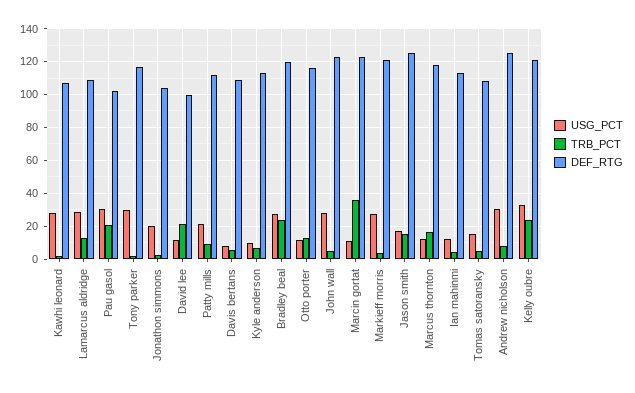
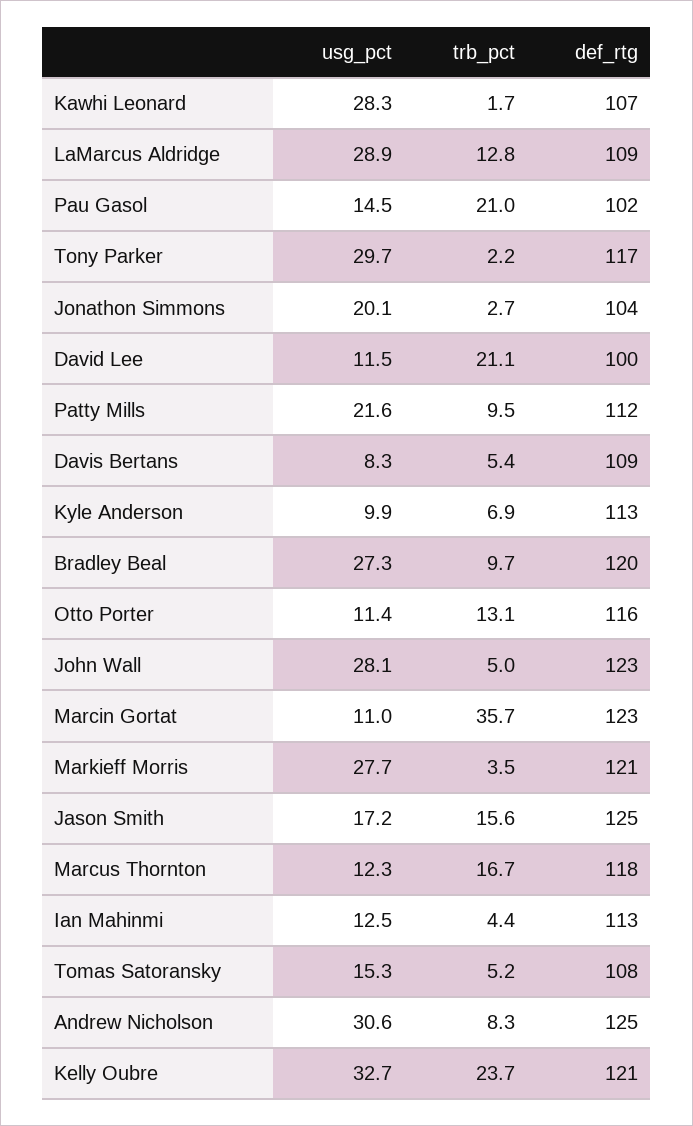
  {
    "USG_PCT": {
      "Kawhi leonard": 28.3,
      "Lamarcus aldridge": 28.9,
-     "Pau gasol": 30,
+     "Pau gasol": 14.5,
      "Tony parker": 29.7,
      "Jonathon simmons": 20.1,
      "David lee": 11.5,
      "Patty mills": 21.6,
      "Davis bertans": 8.3,
      "Kyle anderson": 9.9,
      "Bradley beal": 27.3,
      "Otto porter": 11.4,
      "John wall": 28.1,
      "Marcin gortat": 11,
      "Markieff morris": 27.7,
      "Jason smith": 17.2,
      "Marcus thornton": 12.3,
      "Ian mahinmi": 12.5,
      "Tomas satoransky": 15.3,
      "Andrew nicholson": 30.6,
      "Kelly oubre": 32.7
    },
    "TRB_PCT": {
      "Kawhi leonard": 1.7,
      "Lamarcus aldridge": 12.8,
      "Pau gasol": 21,
      "Tony parker": 2.2,
      "Jonathon simmons": 2.7,
      "David lee": 21.1,
      "Patty mills": 9.5,
      "Davis bertans": 5.4,
      "Kyle anderson": 6.9,
-     "Bradley beal": 25,
+     "Bradley beal": 9.7,
      "Otto porter": 13.1,
      "John wall": 5,
      "Marcin gortat": 35.7,
      "Markieff morris": 3.5,
      "Jason smith": 15.6,
      "Marcus thornton": 16.7,
      "Ian mahinmi": 4.4,
      "Tomas satoransky": 5.2,
      "Andrew nicholson": 8.3,
      "Kelly oubre": 23.7
    },
    "DEF_RTG": {
      "Kawhi leonard": 107,
      "Lamarcus aldridge": 109,
      "Pau gasol": 102,
      "Tony parker": 117,
      "Jonathon simmons": 104,
      "David lee": 100,
      "Patty mills": 112,
      "Davis bertans": 109,
      "Kyle anderson": 113,
      "Bradley beal": 120,
      "Otto porter": 116,
      "John wall": 123,
      "Marcin gortat": 123,
      "Markieff morris": 121,
      "Jason smith": 125,
      "Marcus thornton": 118,
      "Ian mahinmi": 113,
      "Tomas satoransky": 108,
      "Andrew nicholson": 125,
      "Kelly oubre": 121
    }
  }

